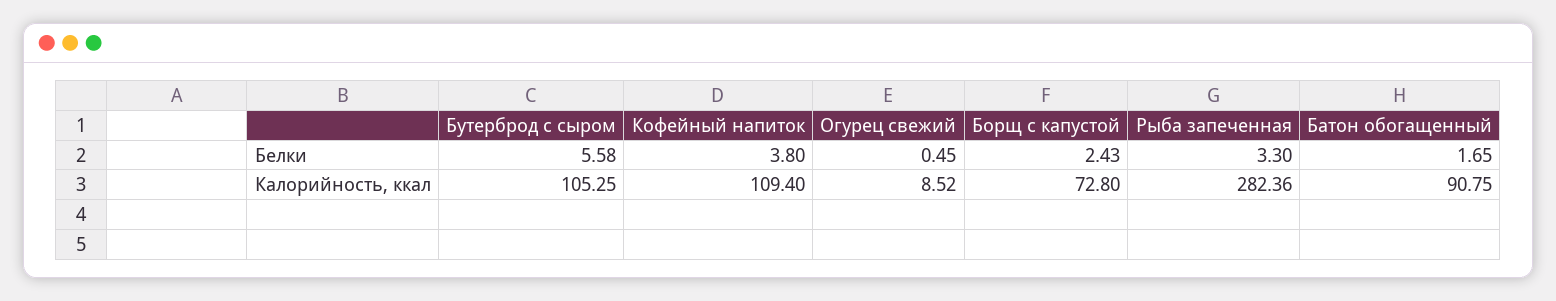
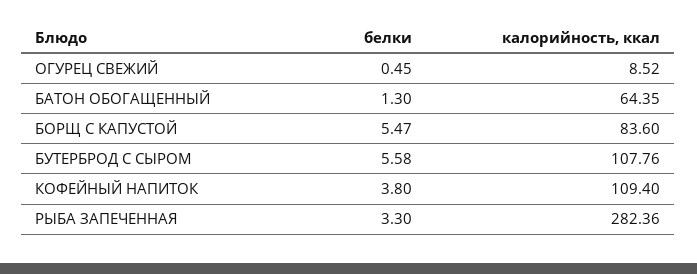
  {
    "Бутерброд с сыром": {
      "Белки": 5.58,
-     "Калорийность, ккал": 105.25
+     "Калорийность, ккал": 107.76
    },
    "Кофейный напиток": {
      "Белки": 3.8,
      "Калорийность, ккал": 109.4
    },
    "Огурец свежий": {
      "Белки": 0.45,
      "Калорийность, ккал": 8.52
    },
    "Борщ с капустой": {
-     "Белки": 2.43,
+     "Белки": 5.47,
-     "Калорийность, ккал": 72.8
+     "Калорийность, ккал": 83.6
    },
    "Рыба запеченная": {
      "Белки": 3.3,
      "Калорийность, ккал": 282.36
    },
    "Батон обогащенный": {
-     "Белки": 1.65,
+     "Белки": 1.3,
-     "Калорийность, ккал": 90.75
+     "Калорийность, ккал": 64.35
    }
  }

